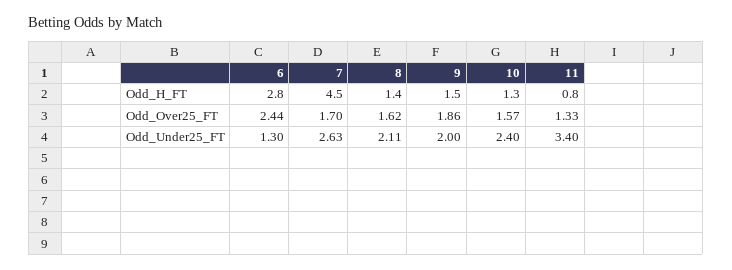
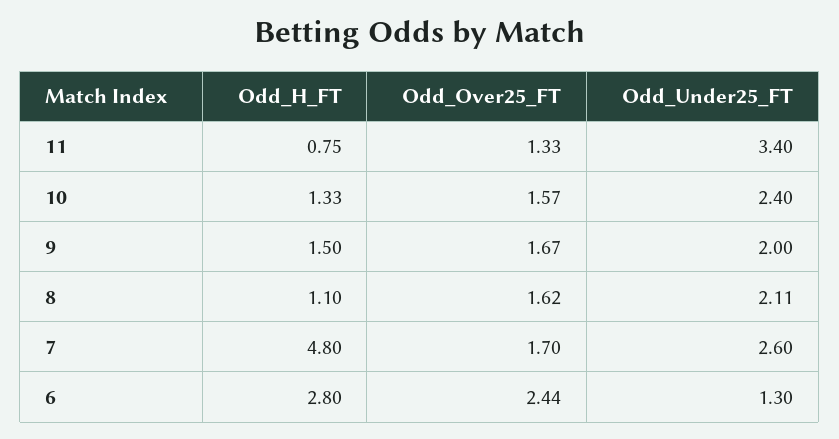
  {
    "6": {
      "Odd_H_FT": 2.8,
      "Odd_Over25_FT": 2.44,
      "Odd_Under25_FT": 1.3
    },
    "7": {
-     "Odd_H_FT": 4.5,
+     "Odd_H_FT": 4.8,
      "Odd_Over25_FT": 1.7,
-     "Odd_Under25_FT": 2.63
+     "Odd_Under25_FT": 2.6
    },
    "8": {
-     "Odd_H_FT": 1.4,
+     "Odd_H_FT": 1.1,
      "Odd_Over25_FT": 1.62,
      "Odd_Under25_FT": 2.11
    },
    "9": {
      "Odd_H_FT": 1.5,
-     "Odd_Over25_FT": 1.86,
+     "Odd_Over25_FT": 1.67,
      "Odd_Under25_FT": 2
    },
    "10": {
      "Odd_H_FT": 1.33,
      "Odd_Over25_FT": 1.57,
      "Odd_Under25_FT": 2.4
    },
    "11": {
      "Odd_H_FT": 0.75,
      "Odd_Over25_FT": 1.33,
      "Odd_Under25_FT": 3.4
    }
  }

